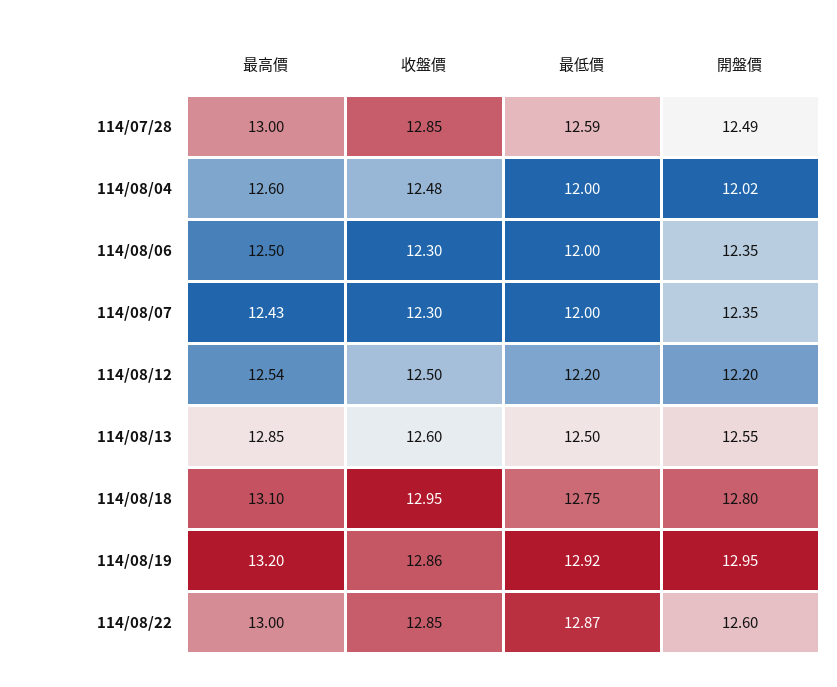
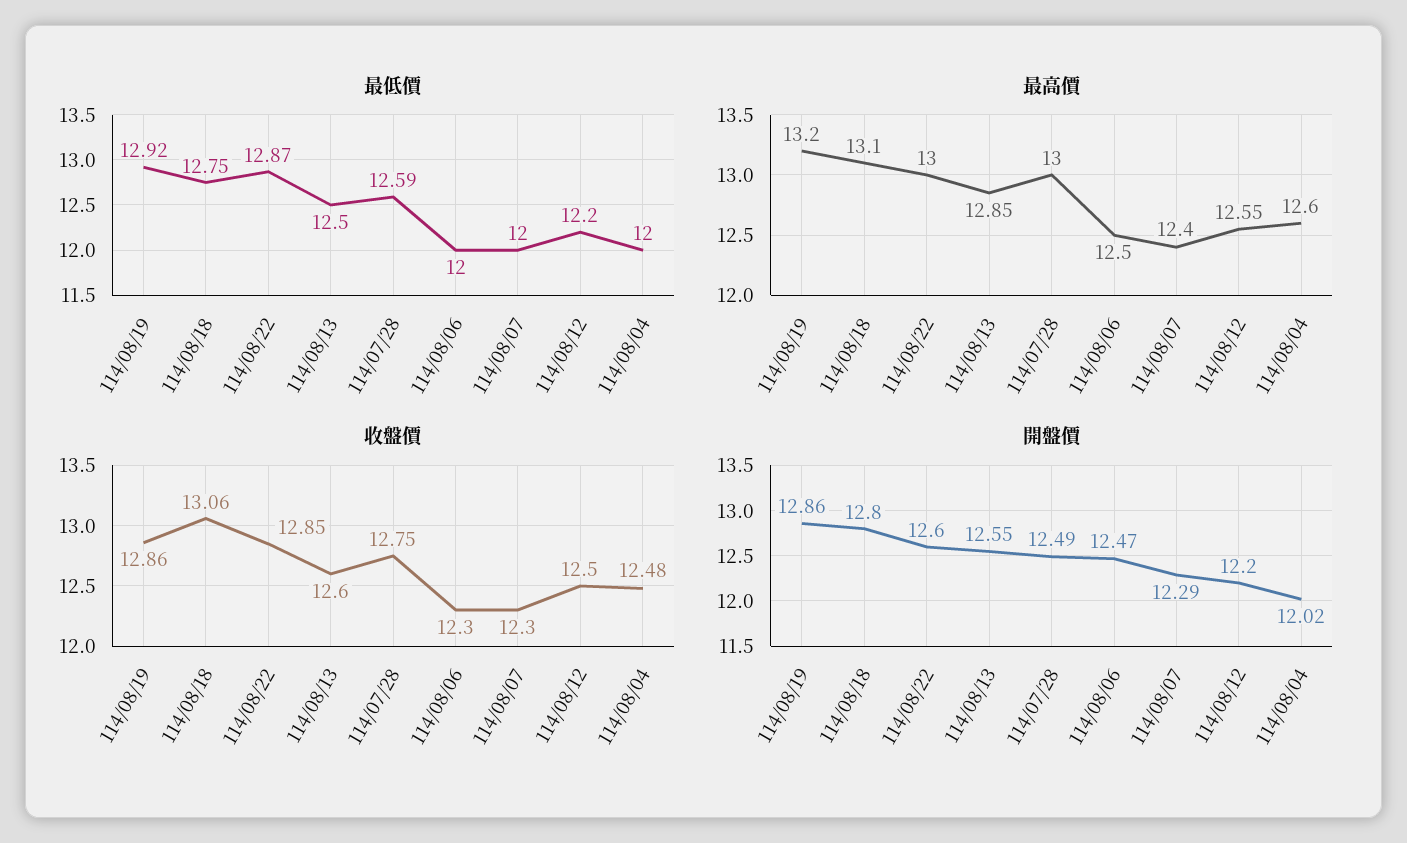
  {
    "最高價": {
      "114/07/28": 13,
      "114/08/04": 12.6,
      "114/08/06": 12.5,
-     "114/08/07": 12.43,
+     "114/08/07": 12.4,
-     "114/08/12": 12.54,
+     "114/08/12": 12.55,
      "114/08/13": 12.85,
      "114/08/18": 13.1,
      "114/08/19": 13.2,
      "114/08/22": 13
    },
    "收盤價": {
-     "114/07/28": 12.85,
+     "114/07/28": 12.75,
      "114/08/04": 12.48,
      "114/08/06": 12.3,
      "114/08/07": 12.3,
      "114/08/12": 12.5,
      "114/08/13": 12.6,
-     "114/08/18": 12.95,
+     "114/08/18": 13.06,
      "114/08/19": 12.86,
      "114/08/22": 12.85
    },
    "最低價": {
      "114/07/28": 12.59,
      "114/08/04": 12,
      "114/08/06": 12,
      "114/08/07": 12,
      "114/08/12": 12.2,
      "114/08/13": 12.5,
      "114/08/18": 12.75,
      "114/08/19": 12.92,
      "114/08/22": 12.87
    },
    "開盤價": {
      "114/07/28": 12.49,
      "114/08/04": 12.02,
-     "114/08/06": 12.35,
+     "114/08/06": 12.47,
-     "114/08/07": 12.35,
+     "114/08/07": 12.29,
      "114/08/12": 12.2,
      "114/08/13": 12.55,
      "114/08/18": 12.8,
-     "114/08/19": 12.95,
+     "114/08/19": 12.86,
      "114/08/22": 12.6
    }
  }

